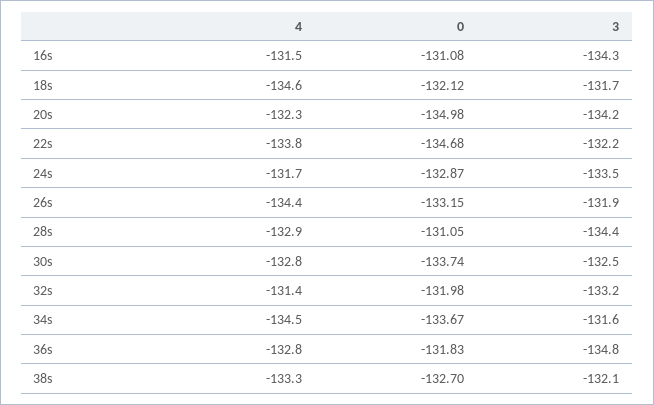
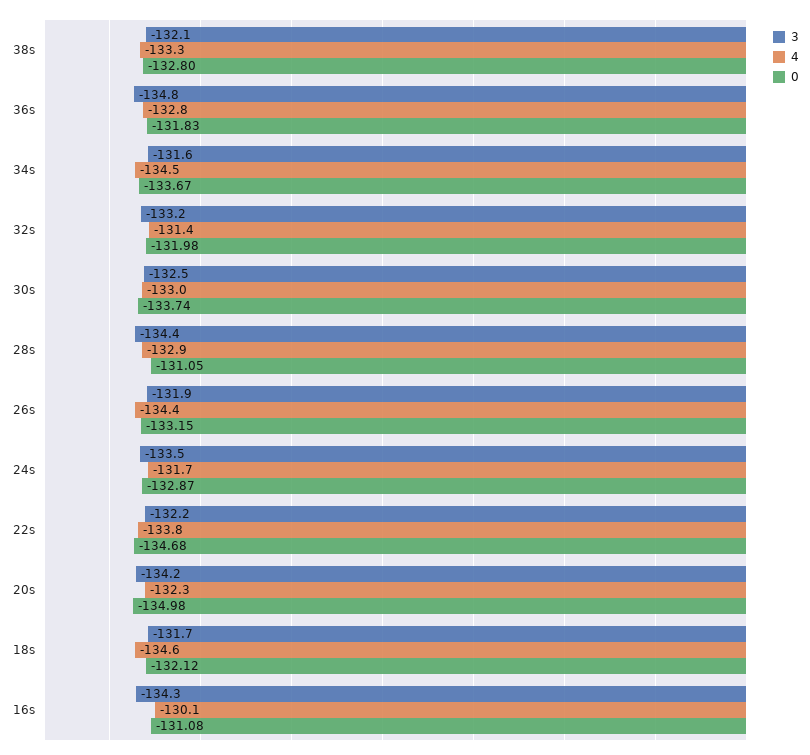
  {
    "4": {
-     "16s": -131.5,
+     "16s": -130.1,
      "18s": -134.6,
      "20s": -132.3,
      "22s": -133.8,
      "24s": -131.7,
      "26s": -134.4,
      "28s": -132.9,
-     "30s": -132.8,
+     "30s": -133,
      "32s": -131.4,
      "34s": -134.5,
      "36s": -132.8,
      "38s": -133.3
    },
    "0": {
      "16s": -131.08,
      "18s": -132.12,
      "20s": -134.98,
      "22s": -134.68,
      "24s": -132.87,
      "26s": -133.15,
      "28s": -131.05,
      "30s": -133.74,
      "32s": -131.98,
      "34s": -133.67,
      "36s": -131.83,
-     "38s": -132.7
+     "38s": -132.8
    },
    "3": {
      "16s": -134.3,
      "18s": -131.7,
      "20s": -134.2,
      "22s": -132.2,
      "24s": -133.5,
      "26s": -131.9,
      "28s": -134.4,
      "30s": -132.5,
      "32s": -133.2,
      "34s": -131.6,
      "36s": -134.8,
      "38s": -132.1
    }
  }

